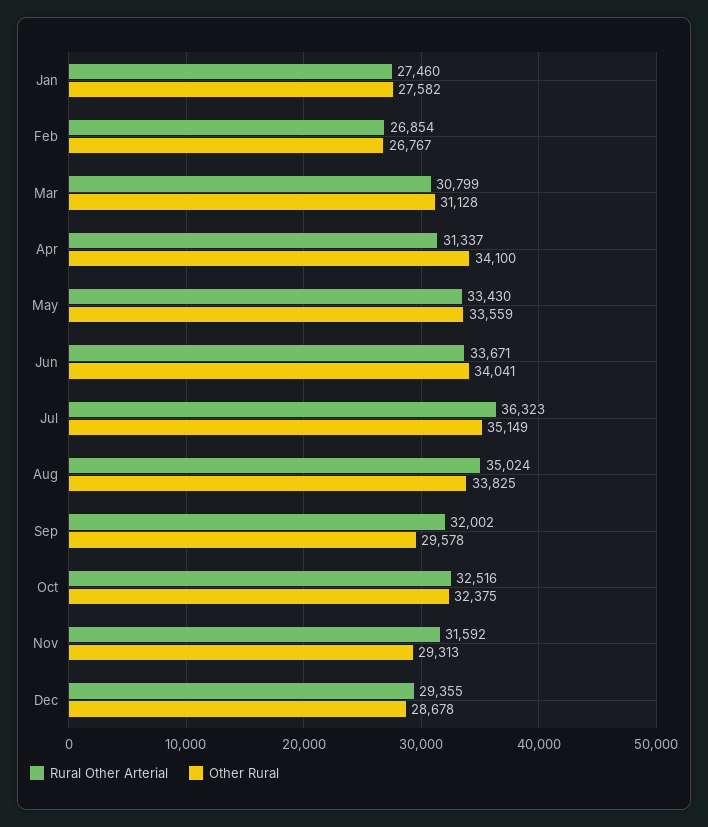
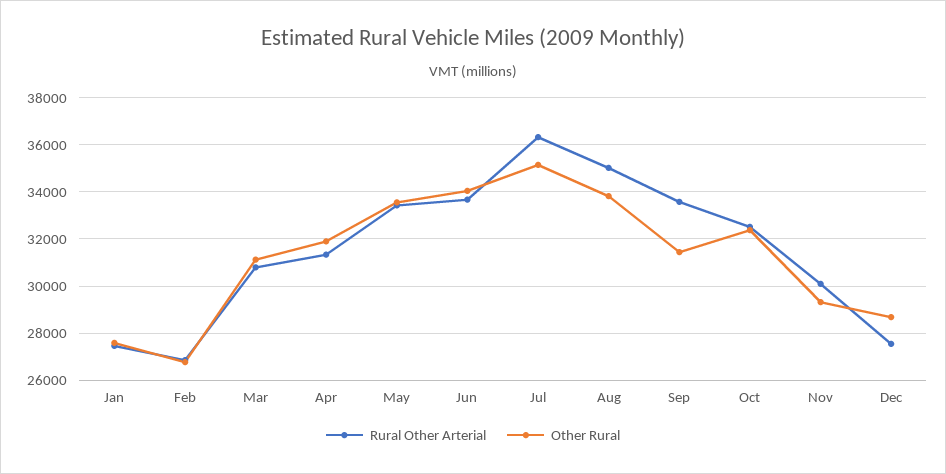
  {
    "Rural Other Arterial": {
      "Jan": 27460,
      "Feb": 26854,
      "Mar": 30799,
      "Apr": 31337,
      "May": 33430,
      "Jun": 33671,
      "Jul": 36323,
      "Aug": 35024,
-     "Sep": 32002,
+     "Sep": 33500,
      "Oct": 32516,
-     "Nov": 31592,
+     "Nov": 30000,
-     "Dec": 29355
+     "Dec": 27500
    },
    "Other Rural": {
      "Jan": 27582,
      "Feb": 26767,
      "Mar": 31128,
-     "Apr": 34100,
+     "Apr": 32000,
      "May": 33559,
      "Jun": 34041,
      "Jul": 35149,
      "Aug": 33825,
-     "Sep": 29578,
+     "Sep": 31500,
      "Oct": 32375,
      "Nov": 29313,
      "Dec": 28678
    }
  }

